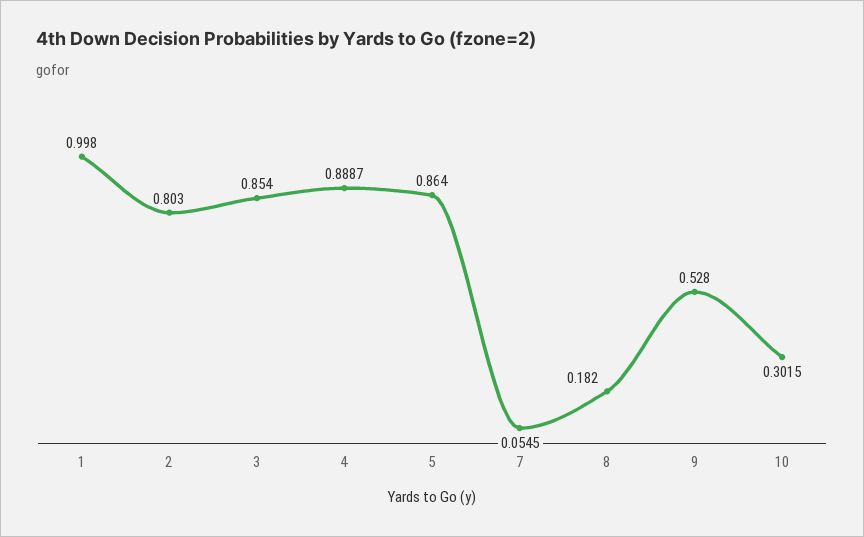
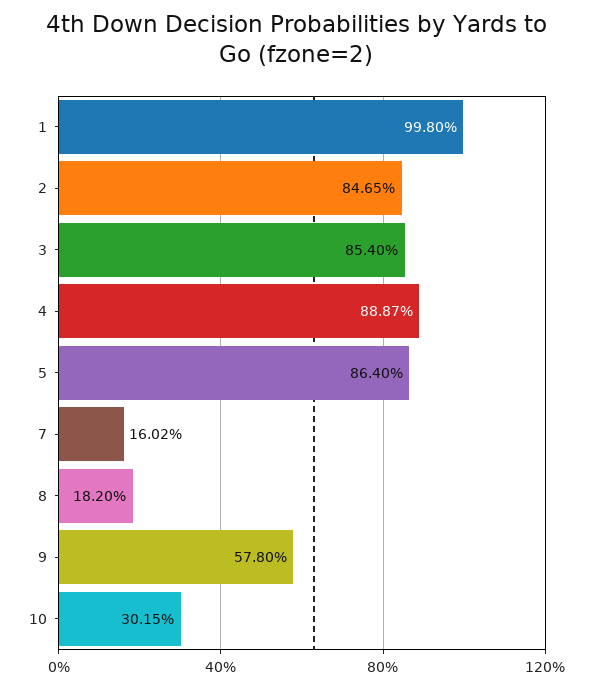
  {
    "1": 0.998,
-   "2": 0.803,
+   "2": 0.8465,
    "3": 0.854,
    "4": 0.8887,
    "5": 0.864,
-   "7": 0.0545,
+   "7": 0.1602,
    "8": 0.182,
-   "9": 0.528,
+   "9": 0.578,
    "10": 0.3015
  }

